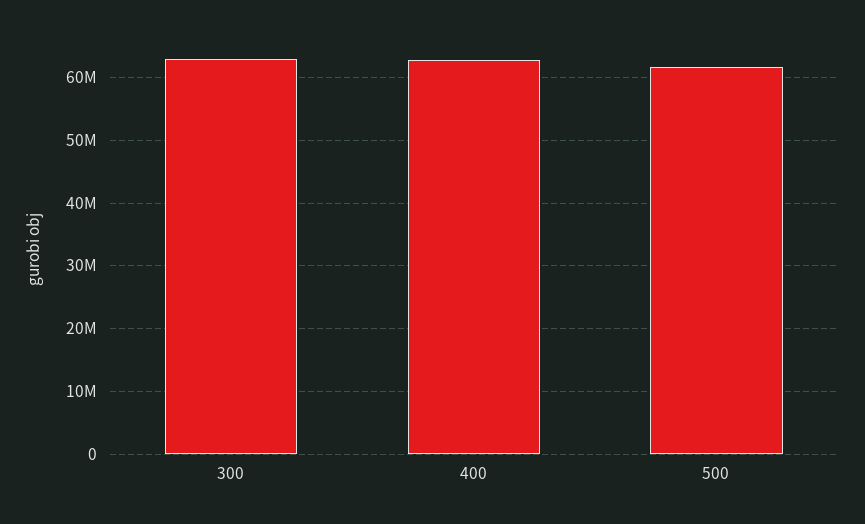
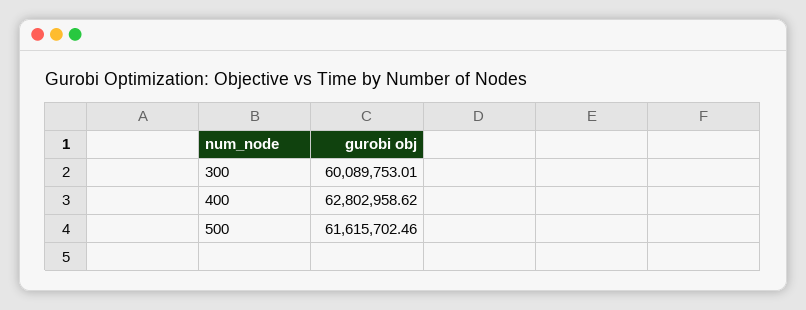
  {
-   "300": 63000000,
+   "300": 60089753.01,
    "400": 62802958.62,
    "500": 61615702.46
  }

